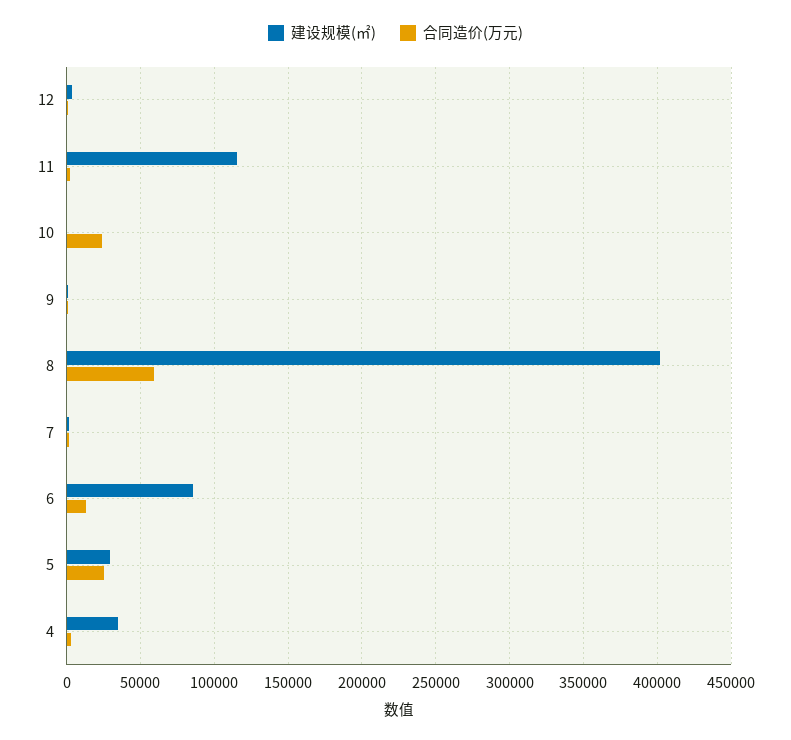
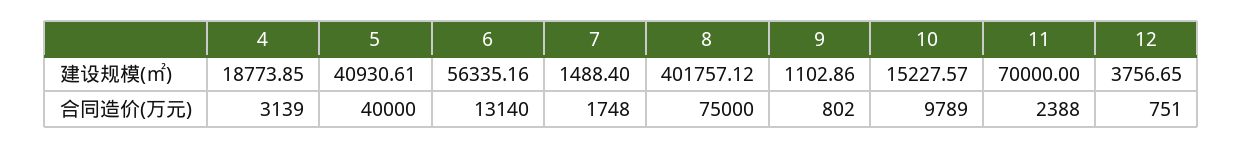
  {
    "建设规模(㎡)": {
      "12": 3756.65,
-     "11": 115000,
+     "11": 70000,
-     "10": 0,
+     "10": 15227.57,
      "9": 1102.86,
      "8": 401757.12,
      "7": 1488.4,
-     "6": 85000,
+     "6": 56335.16,
-     "5": 30000,
+     "5": 40930.61,
-     "4": 35000
+     "4": 18773.85
    },
    "合同造价(万元)": {
      "12": 751,
      "11": 2388,
-     "10": 25000,
+     "10": 9789,
      "9": 802,
-     "8": 60000,
+     "8": 75000,
      "7": 1748,
      "6": 13140,
-     "5": 25000,
+     "5": 40000,
      "4": 3139
    }
  }

